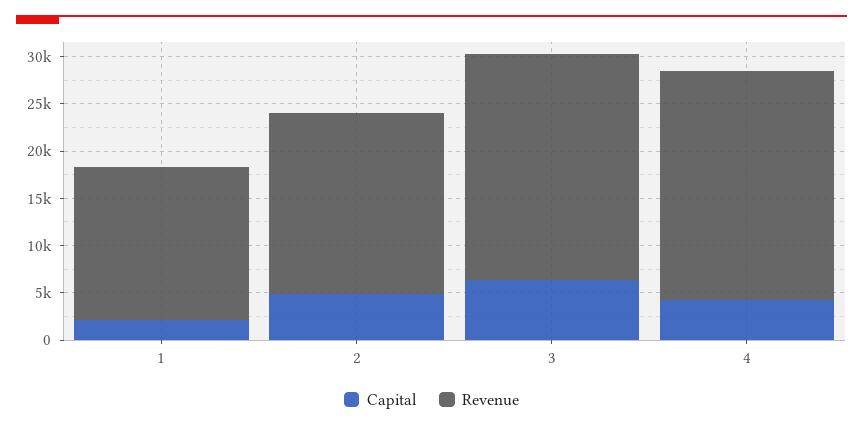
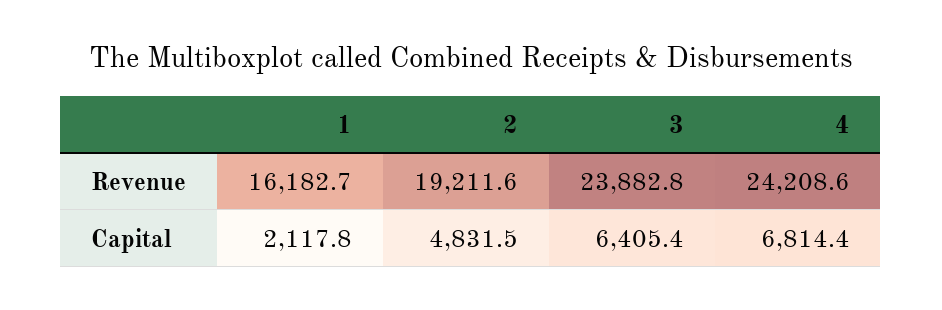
  {
    "Capital": {
      "1": 2117.8,
      "2": 4831.5,
      "3": 6405.4,
-     "4": 4000
+     "4": 6814.4
    },
    "Revenue": {
      "1": 16182.7,
      "2": 19211.6,
      "3": 23882.8,
      "4": 24208.6
    }
  }

